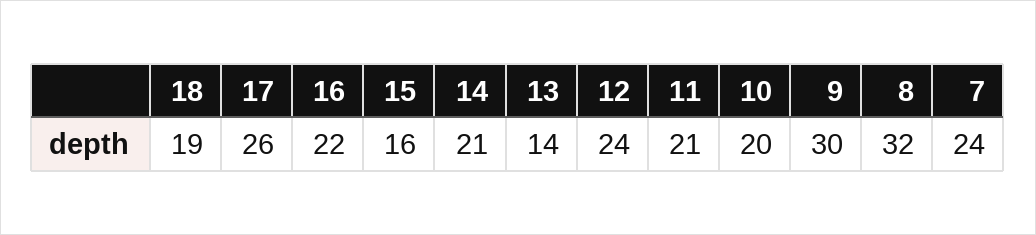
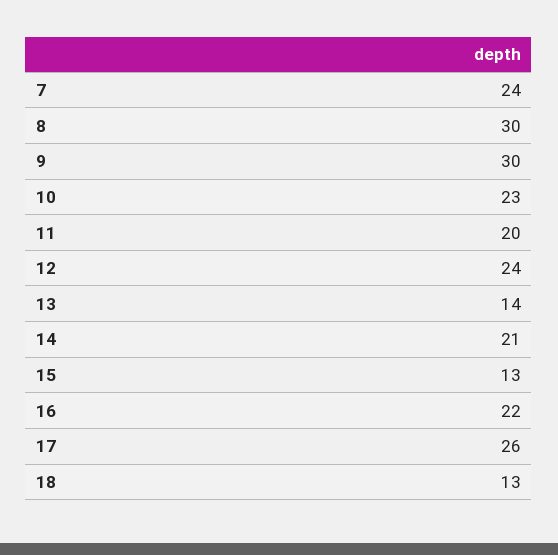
  {
-   "18": 19,
+   "18": 13,
    "17": 26,
    "16": 22,
-   "15": 16,
+   "15": 13,
    "14": 21,
    "13": 14,
    "12": 24,
-   "11": 21,
+   "11": 20,
-   "10": 20,
+   "10": 23,
    "9": 30,
-   "8": 32,
+   "8": 30,
    "7": 24
  }

